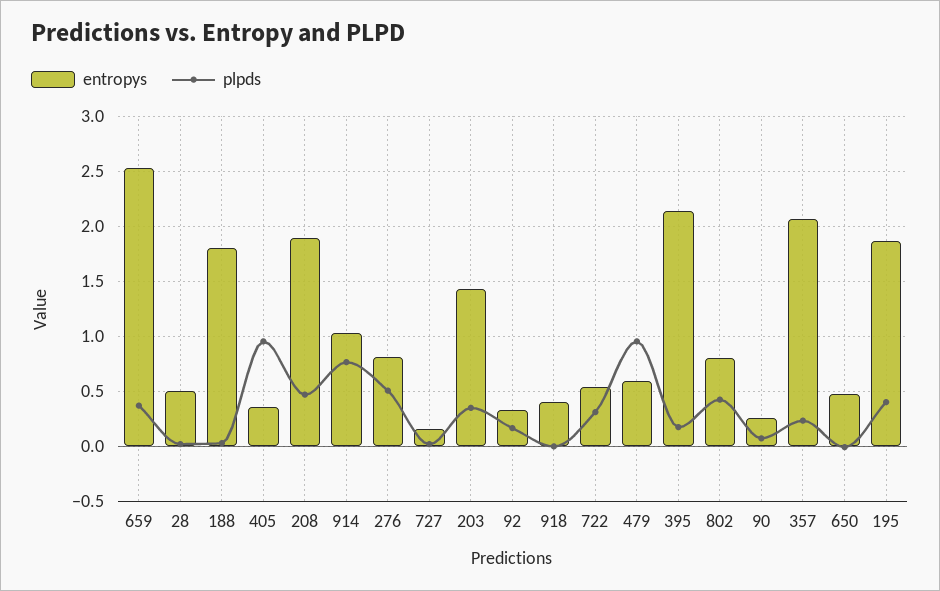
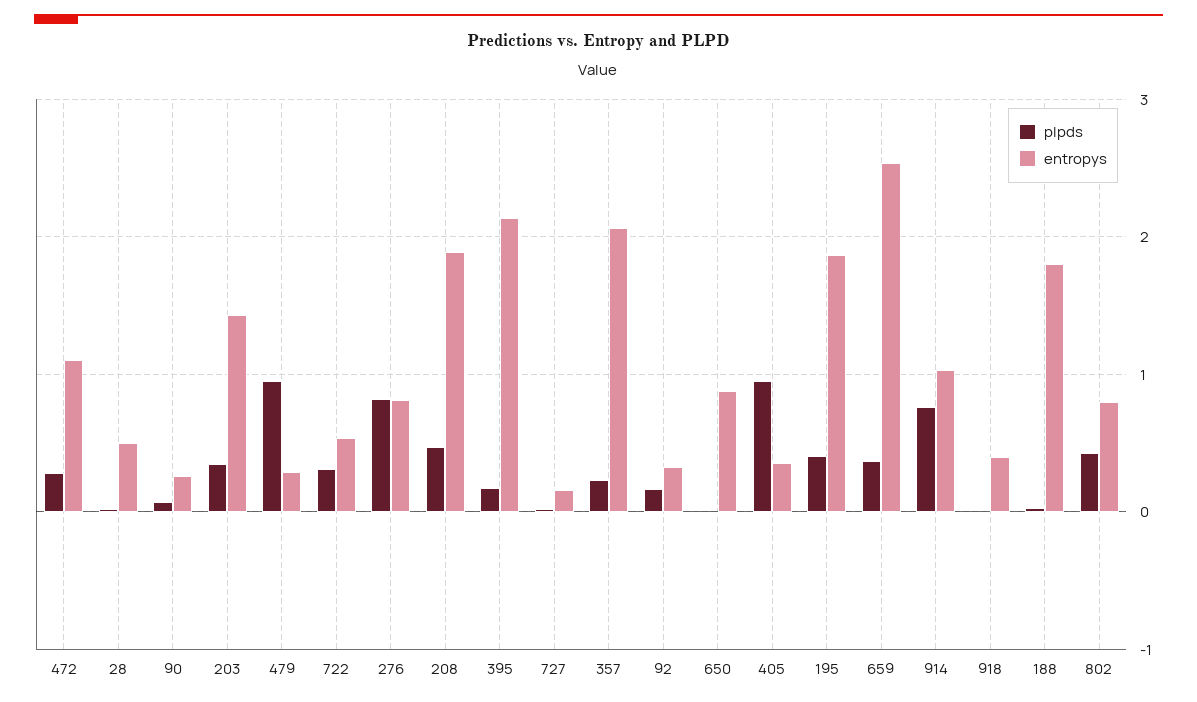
  {
    "entropys": {
      "659": 2.5,
      "28": 0.5,
      "188": 1.8,
      "405": 0.4,
      "208": 1.9,
      "914": 1,
      "276": 0.8,
      "727": 0.2,
      "203": 1.4,
      "92": 0.3,
      "918": 0.4,
      "722": 0.5,
-     "479": 0.6,
+     "479": 0.3,
      "395": 2.1,
      "802": 0.8,
      "90": 0.3,
      "357": 2.1,
-     "650": 0.5,
+     "650": 0.9,
-     "195": 1.9
+     "195": 1.9,
+     "472": 1.1
    },
    "plpds": {
      "659": 0.4,
      "28": 0,
      "188": 0,
      "405": 1,
      "208": 0.5,
      "914": 0.8,
-     "276": 0.5,
+     "276": 0.8,
      "727": 0,
      "203": 0.4,
      "92": 0.2,
      "918": 0,
      "722": 0.3,
      "479": 1,
      "395": 0.2,
      "802": 0.4,
      "90": 0.1,
      "357": 0.2,
      "650": 0,
-     "195": 0.4
+     "195": 0.4,
+     "472": 0.3
    }
  }

